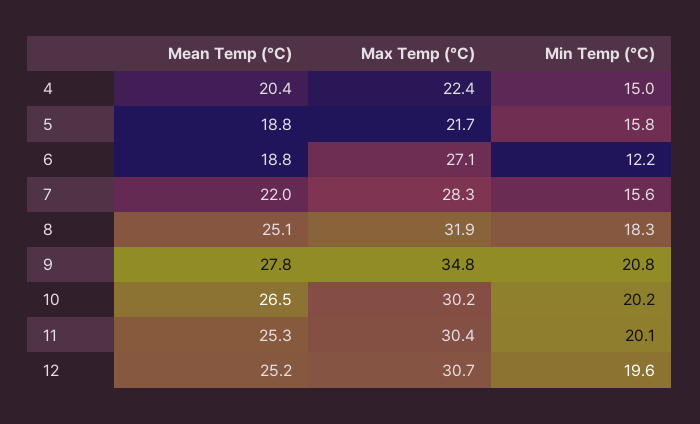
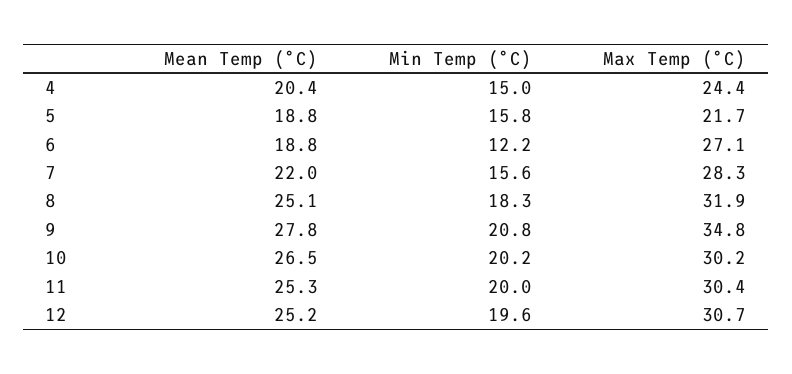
  {
    "Mean Temp (°C)": {
      "4": 20.4,
      "5": 18.8,
      "6": 18.8,
      "7": 22,
      "8": 25.1,
      "9": 27.8,
      "10": 26.5,
      "11": 25.3,
      "12": 25.2
    },
    "Max Temp (°C)": {
-     "4": 22.4,
+     "4": 24.4,
      "5": 21.7,
      "6": 27.1,
      "7": 28.3,
      "8": 31.9,
      "9": 34.8,
      "10": 30.2,
      "11": 30.4,
      "12": 30.7
    },
    "Min Temp (°C)": {
      "4": 15,
      "5": 15.8,
      "6": 12.2,
      "7": 15.6,
      "8": 18.3,
      "9": 20.8,
      "10": 20.2,
-     "11": 20.1,
+     "11": 20,
      "12": 19.6
    }
  }

